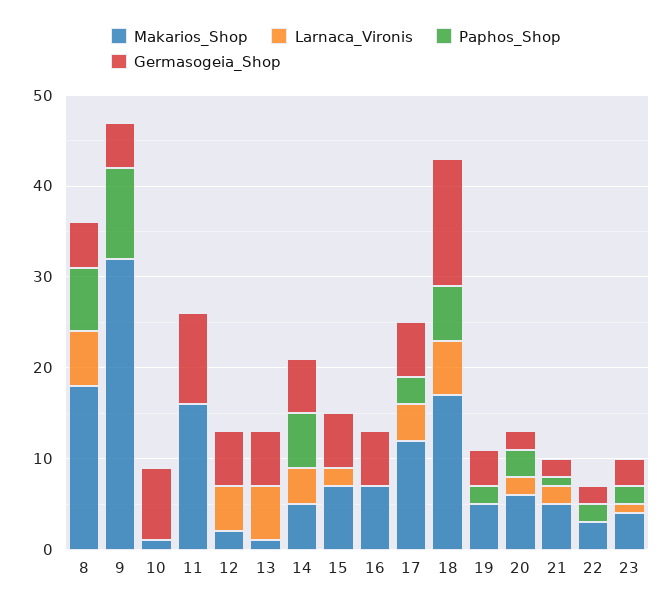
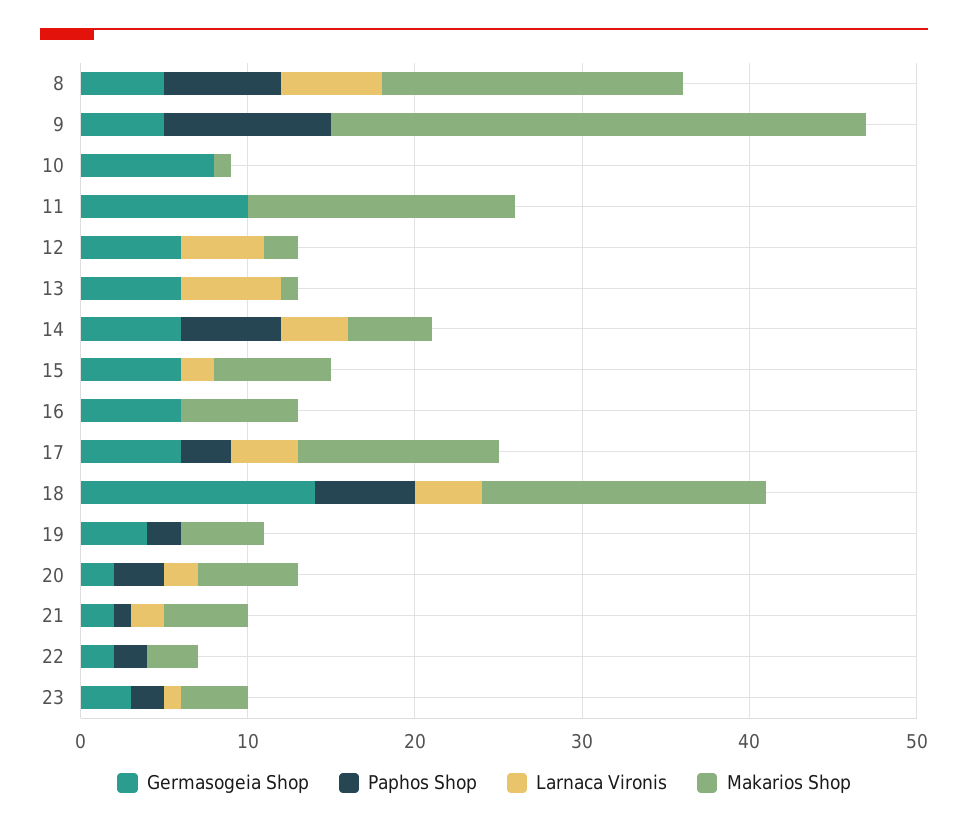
  {
    "Makarios_Shop": {
      "8": 18,
      "9": 32,
      "10": 1,
      "11": 16,
      "12": 2,
      "13": 1,
      "14": 5,
      "15": 7,
      "16": 7,
      "17": 12,
      "18": 17,
      "19": 5,
      "20": 6,
      "21": 5,
      "22": 3,
      "23": 4
    },
    "Larnaca_Vironis": {
      "8": 6,
      "9": 0,
      "10": 0,
      "11": 0,
      "12": 5,
      "13": 6,
      "14": 4,
      "15": 2,
      "16": 0,
      "17": 4,
-     "18": 6,
+     "18": 4,
      "19": 0,
      "20": 2,
      "21": 2,
      "22": 0,
      "23": 1
    },
    "Paphos_Shop": {
      "8": 7,
      "9": 10,
      "10": 0,
      "11": 0,
      "12": 0,
      "13": 0,
      "14": 6,
      "15": 0,
      "16": 0,
      "17": 3,
      "18": 6,
      "19": 2,
      "20": 3,
      "21": 1,
      "22": 2,
      "23": 2
    },
    "Germasogeia_Shop": {
      "8": 5,
      "9": 5,
      "10": 8,
      "11": 10,
      "12": 6,
      "13": 6,
      "14": 6,
      "15": 6,
      "16": 6,
      "17": 6,
      "18": 14,
      "19": 4,
      "20": 2,
      "21": 2,
      "22": 2,
      "23": 3
    }
  }

